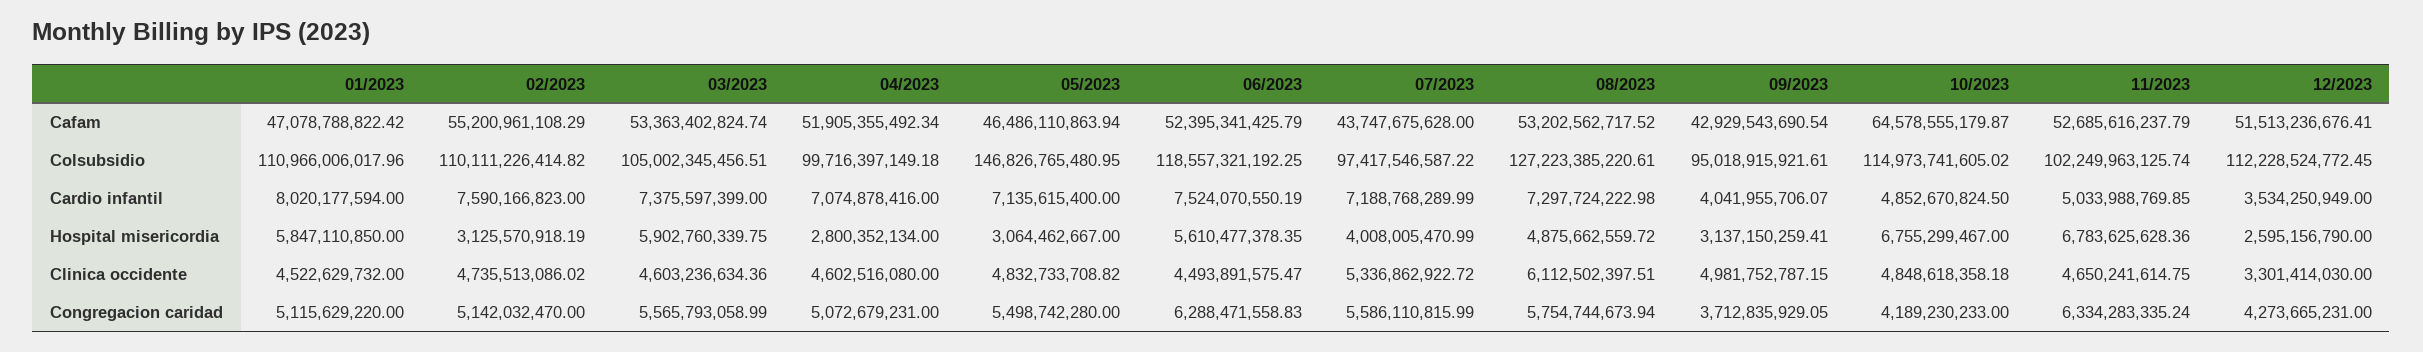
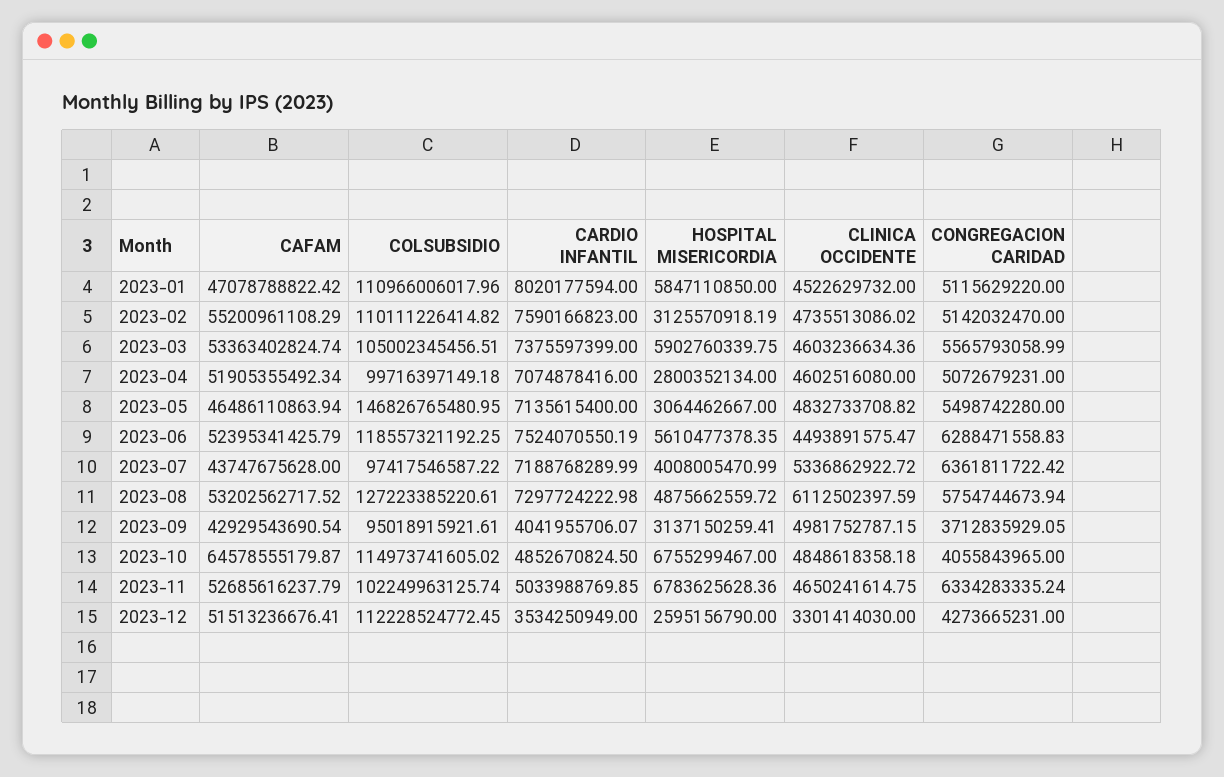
  {
    "01/2023": {
      "Cafam": 47078788822.42,
      "Colsubsidio": 110966006017.96,
      "Cardio infantil": 8020177594,
      "Hospital misericordia": 5847110850,
      "Clinica occidente": 4522629732,
      "Congregacion caridad": 5115629220
    },
    "02/2023": {
      "Cafam": 55200961108.29,
      "Colsubsidio": 110111226414.82,
      "Cardio infantil": 7590166823,
      "Hospital misericordia": 3125570918.19,
      "Clinica occidente": 4735513086.02,
      "Congregacion caridad": 5142032470
    },
    "03/2023": {
      "Cafam": 53363402824.74,
      "Colsubsidio": 105002345456.51,
      "Cardio infantil": 7375597399,
      "Hospital misericordia": 5902760339.75,
      "Clinica occidente": 4603236634.36,
      "Congregacion caridad": 5565793058.99
    },
    "04/2023": {
      "Cafam": 51905355492.34,
      "Colsubsidio": 99716397149.18,
      "Cardio infantil": 7074878416,
      "Hospital misericordia": 2800352134,
      "Clinica occidente": 4602516080,
      "Congregacion caridad": 5072679231
    },
    "05/2023": {
      "Cafam": 46486110863.94,
      "Colsubsidio": 146826765480.95,
      "Cardio infantil": 7135615400,
      "Hospital misericordia": 3064462667,
      "Clinica occidente": 4832733708.82,
      "Congregacion caridad": 5498742280
    },
    "06/2023": {
      "Cafam": 52395341425.79,
      "Colsubsidio": 118557321192.25,
      "Cardio infantil": 7524070550.19,
      "Hospital misericordia": 5610477378.35,
      "Clinica occidente": 4493891575.47,
      "Congregacion caridad": 6288471558.83
    },
    "07/2023": {
      "Cafam": 43747675628,
      "Colsubsidio": 97417546587.22,
      "Cardio infantil": 7188768289.99,
      "Hospital misericordia": 4008005470.99,
      "Clinica occidente": 5336862922.72,
-     "Congregacion caridad": 5586110815.99
+     "Congregacion caridad": 6361811722.42
    },
    "08/2023": {
      "Cafam": 53202562717.52,
      "Colsubsidio": 127223385220.61,
      "Cardio infantil": 7297724222.98,
      "Hospital misericordia": 4875662559.72,
-     "Clinica occidente": 6112502397.51,
+     "Clinica occidente": 6112502397.59,
      "Congregacion caridad": 5754744673.94
    },
    "09/2023": {
      "Cafam": 42929543690.54,
      "Colsubsidio": 95018915921.61,
      "Cardio infantil": 4041955706.07,
      "Hospital misericordia": 3137150259.41,
      "Clinica occidente": 4981752787.15,
      "Congregacion caridad": 3712835929.05
    },
    "10/2023": {
      "Cafam": 64578555179.87,
      "Colsubsidio": 114973741605.02,
      "Cardio infantil": 4852670824.5,
      "Hospital misericordia": 6755299467,
      "Clinica occidente": 4848618358.18,
-     "Congregacion caridad": 4189230233
+     "Congregacion caridad": 4055843965
    },
    "11/2023": {
      "Cafam": 52685616237.79,
      "Colsubsidio": 102249963125.74,
      "Cardio infantil": 5033988769.85,
      "Hospital misericordia": 6783625628.36,
      "Clinica occidente": 4650241614.75,
      "Congregacion caridad": 6334283335.24
    },
    "12/2023": {
      "Cafam": 51513236676.41,
      "Colsubsidio": 112228524772.45,
      "Cardio infantil": 3534250949,
      "Hospital misericordia": 2595156790,
      "Clinica occidente": 3301414030,
      "Congregacion caridad": 4273665231
    }
  }

